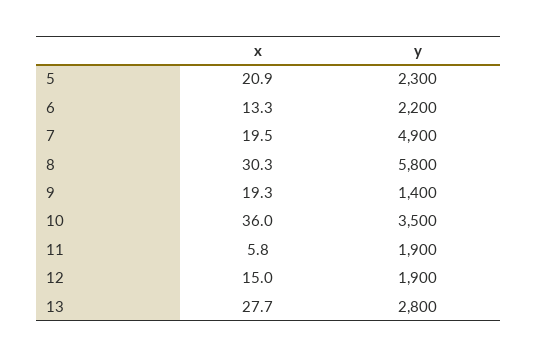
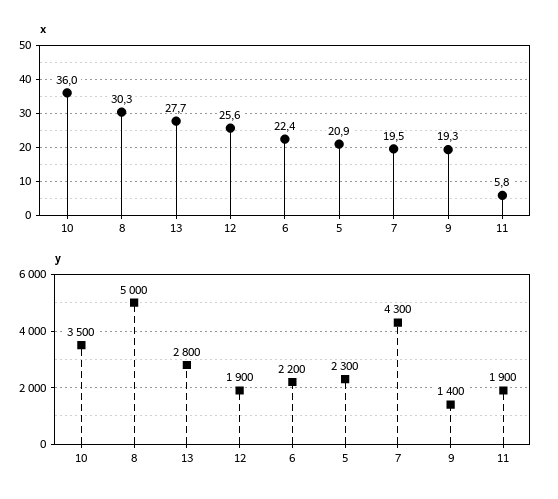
  {
    "x": {
      "5": 20.9,
-     "6": 13.3,
+     "6": 22.4,
      "7": 19.5,
      "8": 30.3,
      "9": 19.3,
      "10": 36,
      "11": 5.8,
-     "12": 15,
+     "12": 25.6,
      "13": 27.7
    },
    "y": {
      "5": 2300,
      "6": 2200,
-     "7": 4900,
+     "7": 4300,
-     "8": 5800,
+     "8": 5000,
      "9": 1400,
      "10": 3500,
      "11": 1900,
      "12": 1900,
      "13": 2800
    }
  }

